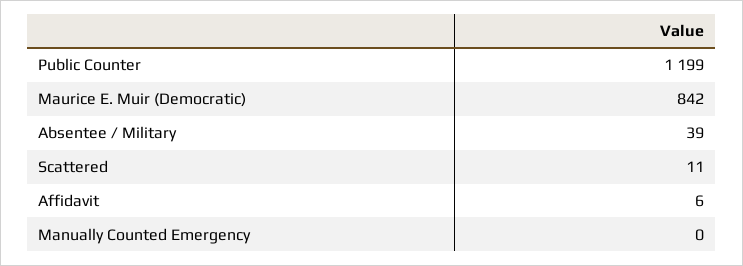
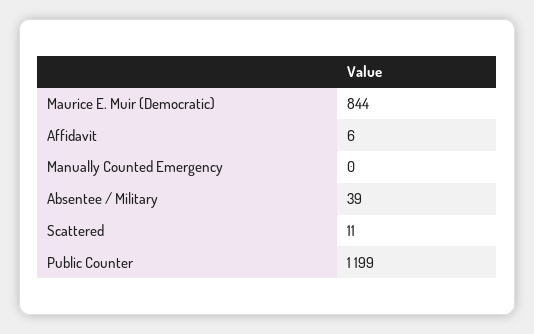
  {
    "Public Counter": 1199,
-   "Maurice E. Muir (Democratic)": 842,
+   "Maurice E. Muir (Democratic)": 844,
    "Absentee / Military": 39,
    "Scattered": 11,
    "Affidavit": 6,
    "Manually Counted Emergency": 0
  }

